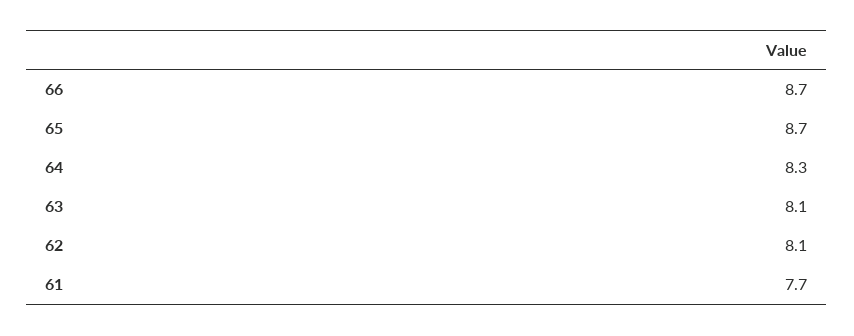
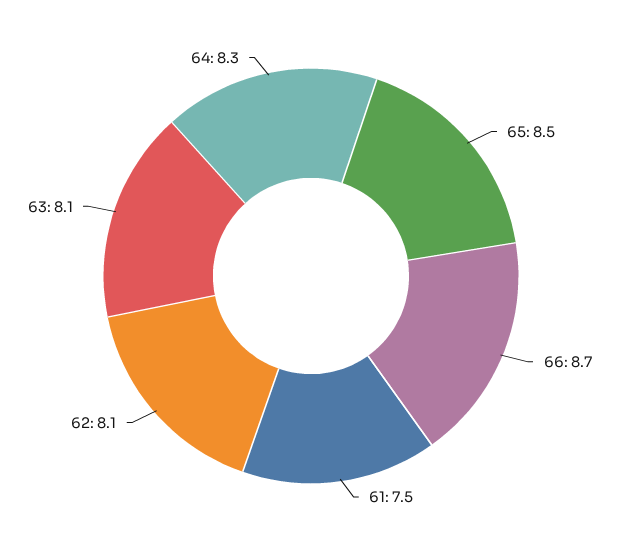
  {
    "66": 8.7,
-   "65": 8.7,
+   "65": 8.5,
    "64": 8.3,
    "63": 8.1,
    "62": 8.1,
-   "61": 7.7
+   "61": 7.5
  }

